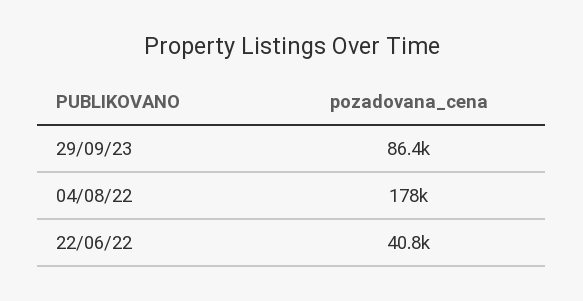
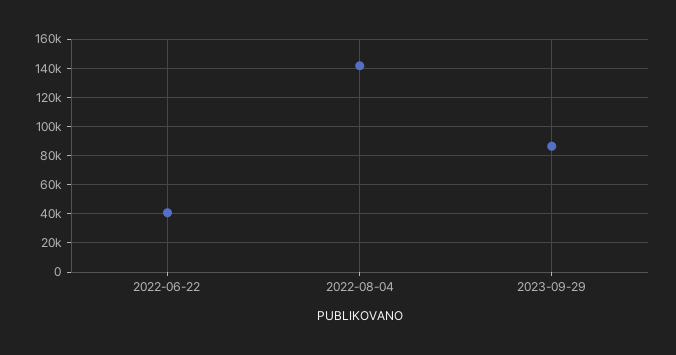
  {
    "29/09/23": 86400,
-   "04/08/22": 178000,
+   "04/08/22": 140000,
    "22/06/22": 40800
  }

